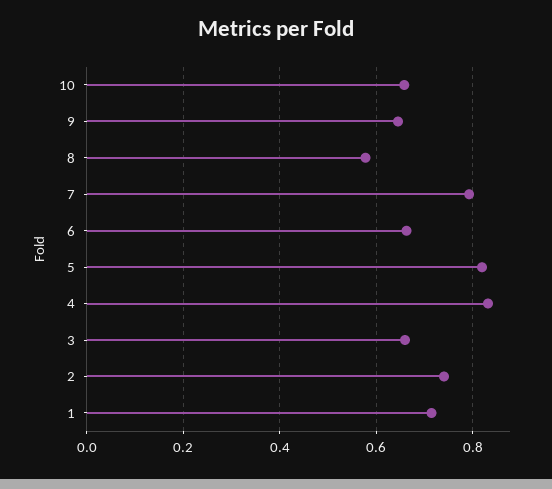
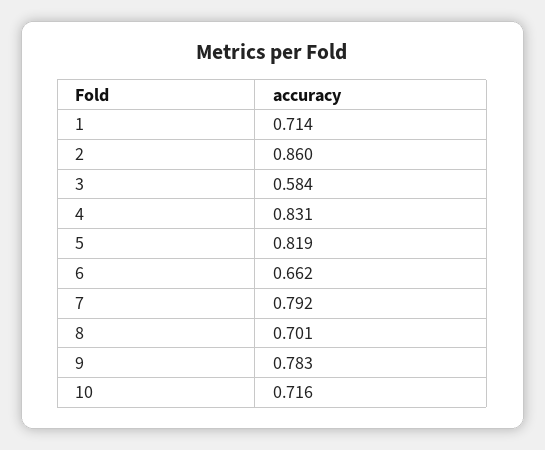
  {
-   "10": 0.66,
+   "10": 0.716,
-   "9": 0.64,
+   "9": 0.783,
-   "8": 0.58,
+   "8": 0.701,
    "7": 0.792,
    "6": 0.662,
    "5": 0.819,
    "4": 0.831,
-   "3": 0.66,
+   "3": 0.584,
-   "2": 0.74,
+   "2": 0.86,
    "1": 0.714
  }

